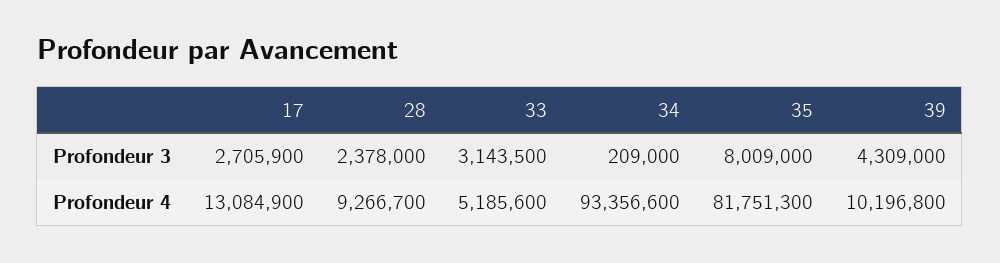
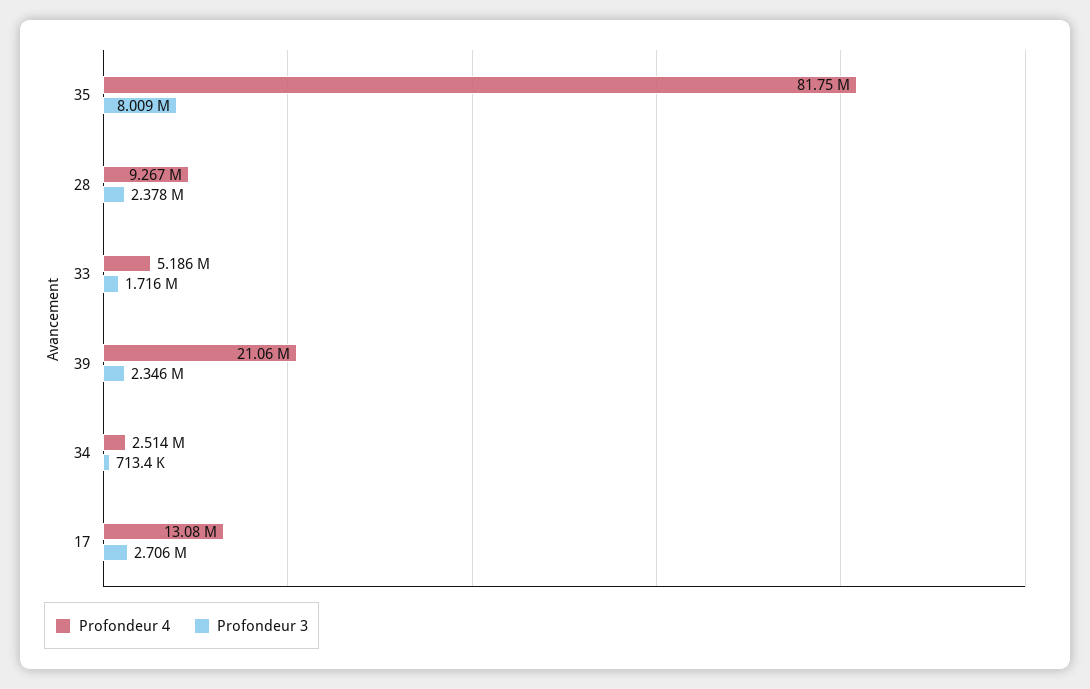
  {
    "Profondeur 3": {
      "17": 2705900,
      "28": 2378000,
-     "33": 3143500,
+     "33": 1716000,
-     "34": 209000,
+     "34": 713400,
      "35": 8009000,
-     "39": 4309000
+     "39": 2346000
    },
    "Profondeur 4": {
      "17": 13084900,
      "28": 9266700,
      "33": 5185600,
-     "34": 93356600,
+     "34": 2514000,
      "35": 81751300,
-     "39": 10196800
+     "39": 21060000
    }
  }

